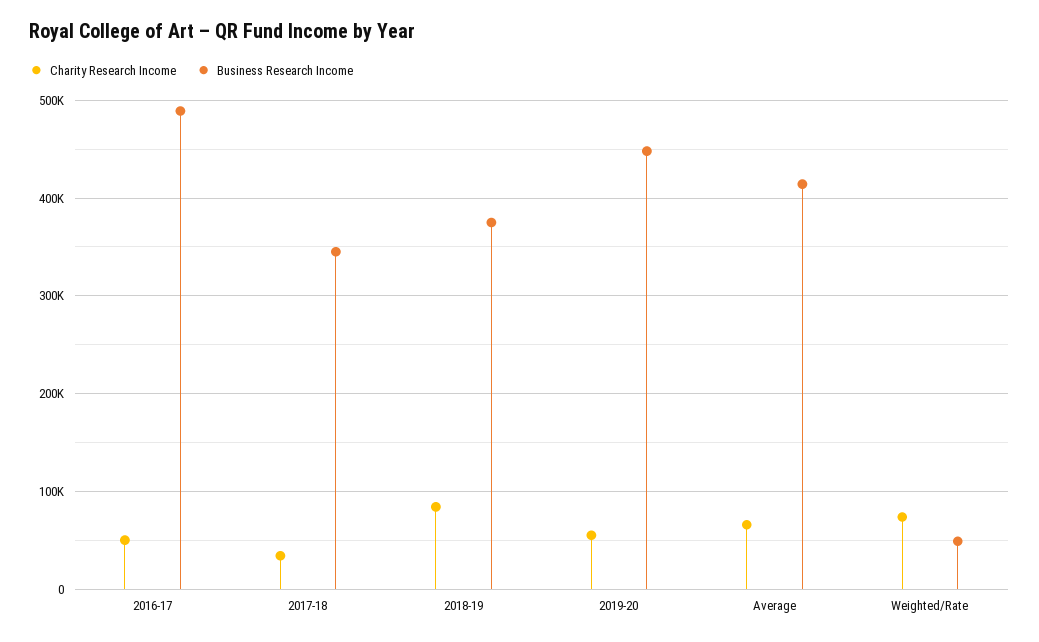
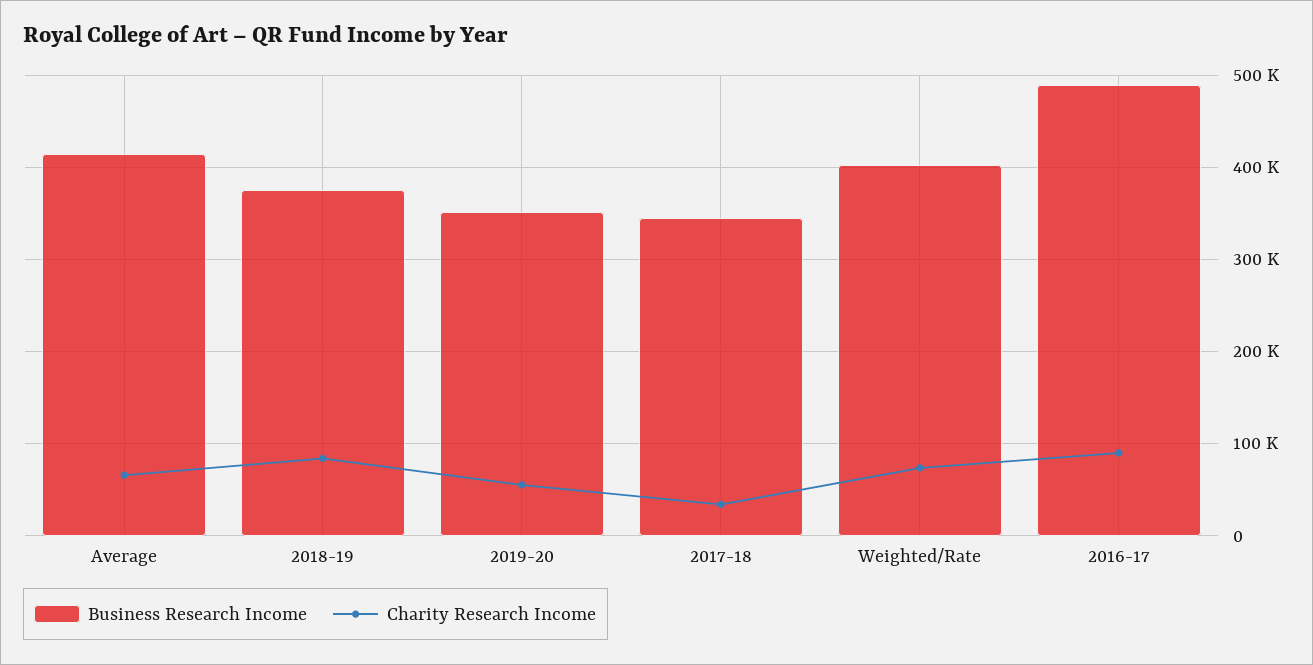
  {
    "Charity Research Income": {
-     "2016-17": 50000,
+     "2016-17": 90000,
      "2017-18": 30000,
      "2018-19": 80000,
      "2019-20": 60000,
      "Average": 70000,
      "Weighted/Rate": 70000
    },
    "Business Research Income": {
      "2016-17": 490000,
      "2017-18": 350000,
      "2018-19": 380000,
-     "2019-20": 450000,
+     "2019-20": 350000,
      "Average": 410000,
-     "Weighted/Rate": 50000
+     "Weighted/Rate": 400000
    }
  }

